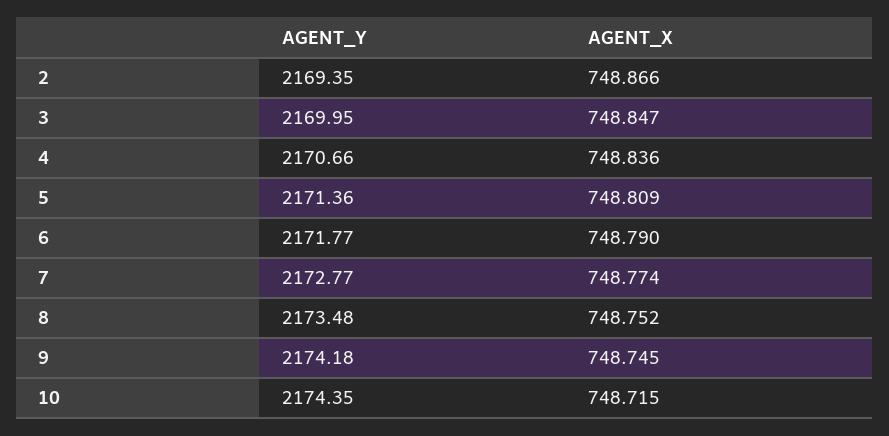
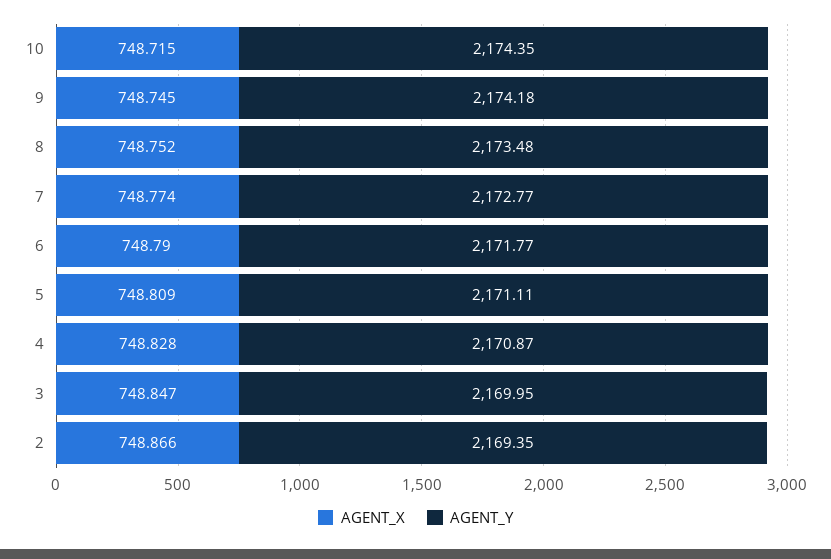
  {
    "AGENT_Y": {
      "2": 2169.35,
      "3": 2169.95,
-     "4": 2170.66,
+     "4": 2170.87,
-     "5": 2171.36,
+     "5": 2171.11,
      "6": 2171.77,
      "7": 2172.77,
      "8": 2173.48,
      "9": 2174.18,
      "10": 2174.35
    },
    "AGENT_X": {
      "2": 748.866,
      "3": 748.847,
-     "4": 748.836,
+     "4": 748.828,
      "5": 748.809,
      "6": 748.79,
      "7": 748.774,
      "8": 748.752,
      "9": 748.745,
      "10": 748.715
    }
  }

